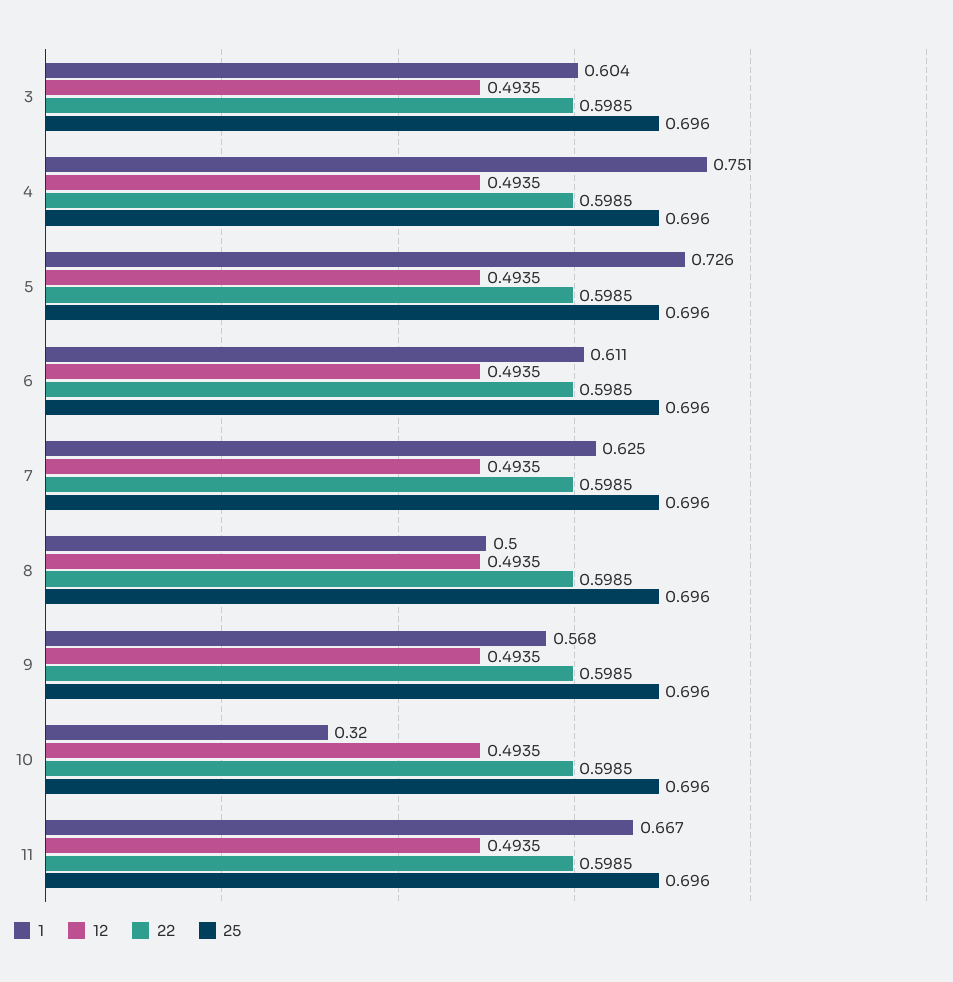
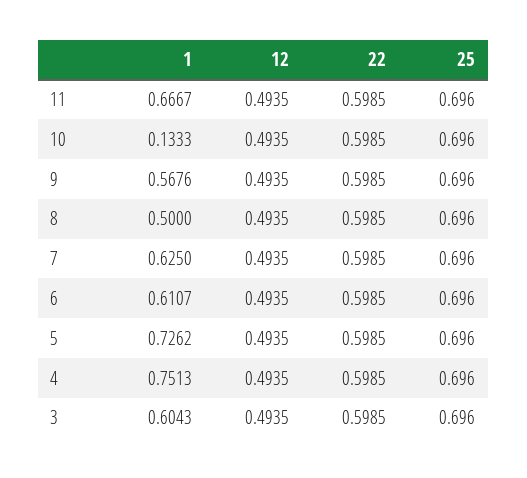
  {
    "1": {
      "3": 0.6043,
      "4": 0.7513,
      "5": 0.7262,
      "6": 0.6107,
      "7": 0.625,
      "8": 0.5,
      "9": 0.5676,
-     "10": 0.32,
+     "10": 0.1333,
      "11": 0.6667
    },
    "12": {
      "3": 0.4935,
      "4": 0.4935,
      "5": 0.4935,
      "6": 0.4935,
      "7": 0.4935,
      "8": 0.4935,
      "9": 0.4935,
      "10": 0.4935,
      "11": 0.4935
    },
    "22": {
      "3": 0.5985,
      "4": 0.5985,
      "5": 0.5985,
      "6": 0.5985,
      "7": 0.5985,
      "8": 0.5985,
      "9": 0.5985,
      "10": 0.5985,
      "11": 0.5985
    },
    "25": {
      "3": 0.696,
      "4": 0.696,
      "5": 0.696,
      "6": 0.696,
      "7": 0.696,
      "8": 0.696,
      "9": 0.696,
      "10": 0.696,
      "11": 0.696
    }
  }

